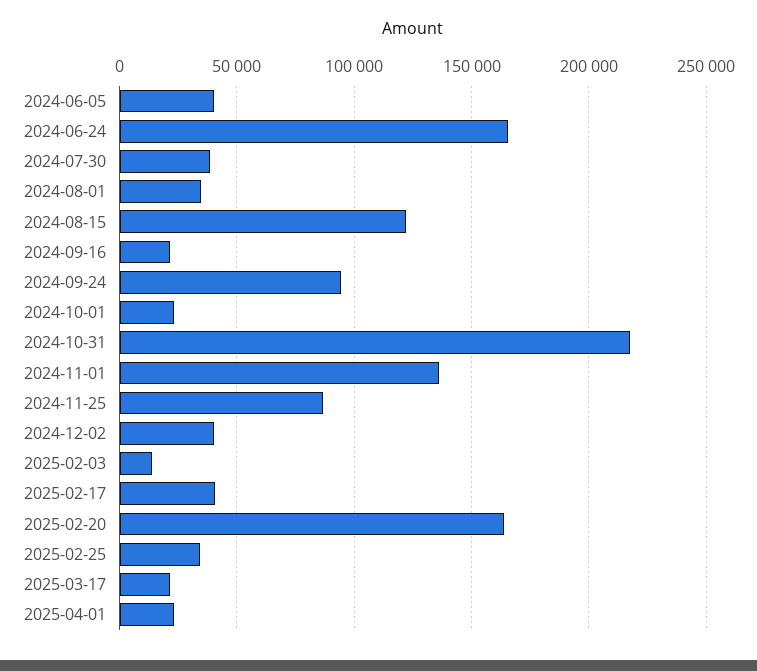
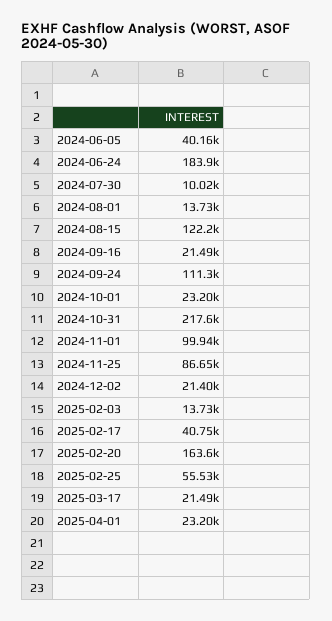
  {
    "2024-06-05": 40160,
-   "2024-06-24": 165000,
+   "2024-06-24": 183900,
-   "2024-07-30": 40000,
+   "2024-07-30": 10020,
-   "2024-08-01": 35000,
+   "2024-08-01": 13730,
    "2024-08-15": 122200,
    "2024-09-16": 21490,
-   "2024-09-24": 95000,
+   "2024-09-24": 111300,
    "2024-10-01": 23200,
    "2024-10-31": 217600,
-   "2024-11-01": 135000,
+   "2024-11-01": 99940,
    "2024-11-25": 86650,
-   "2024-12-02": 40000,
+   "2024-12-02": 21400,
    "2025-02-03": 13730,
    "2025-02-17": 40750,
    "2025-02-20": 163600,
-   "2025-02-25": 35000,
+   "2025-02-25": 55530,
    "2025-03-17": 21490,
    "2025-04-01": 23200
  }

